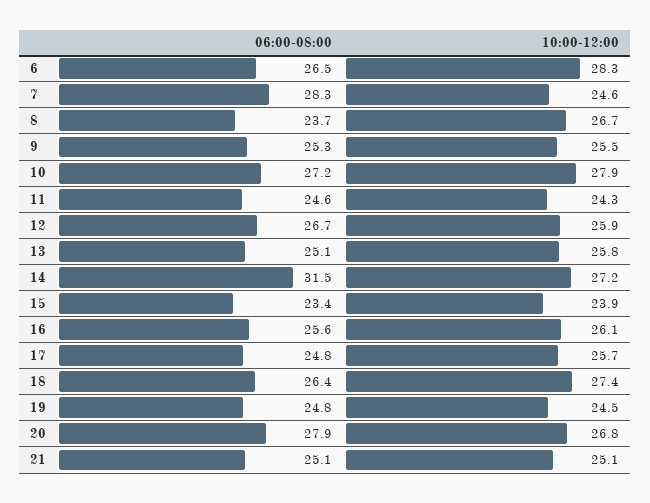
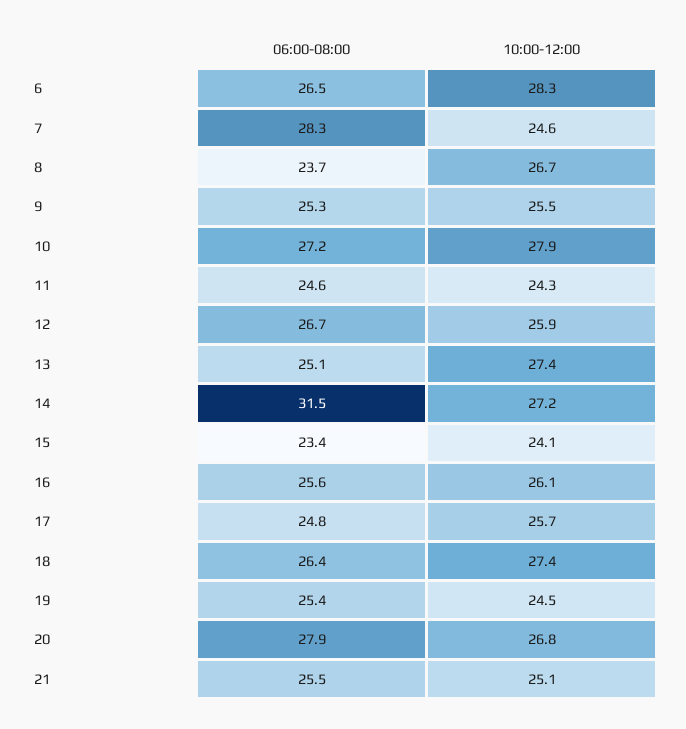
  {
    "06:00-08:00": {
      "6": 26.5,
      "7": 28.3,
      "8": 23.7,
      "9": 25.3,
      "10": 27.2,
      "11": 24.6,
      "12": 26.7,
      "13": 25.1,
      "14": 31.5,
      "15": 23.4,
      "16": 25.6,
      "17": 24.8,
      "18": 26.4,
-     "19": 24.8,
+     "19": 25.4,
      "20": 27.9,
-     "21": 25.1
+     "21": 25.5
    },
    "10:00-12:00": {
      "6": 28.3,
      "7": 24.6,
      "8": 26.7,
      "9": 25.5,
      "10": 27.9,
      "11": 24.3,
      "12": 25.9,
-     "13": 25.8,
+     "13": 27.4,
      "14": 27.2,
-     "15": 23.9,
+     "15": 24.1,
      "16": 26.1,
      "17": 25.7,
      "18": 27.4,
      "19": 24.5,
      "20": 26.8,
      "21": 25.1
    }
  }

